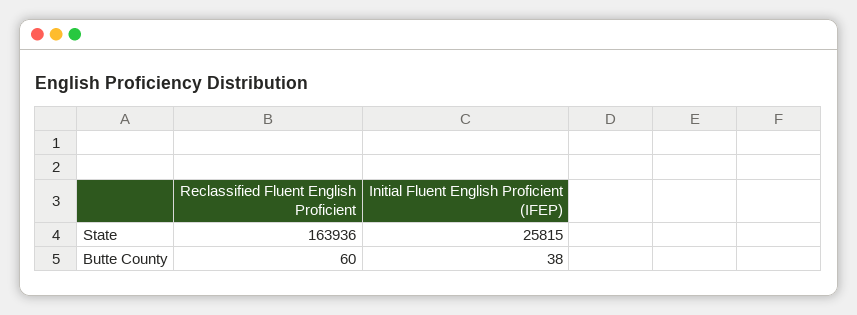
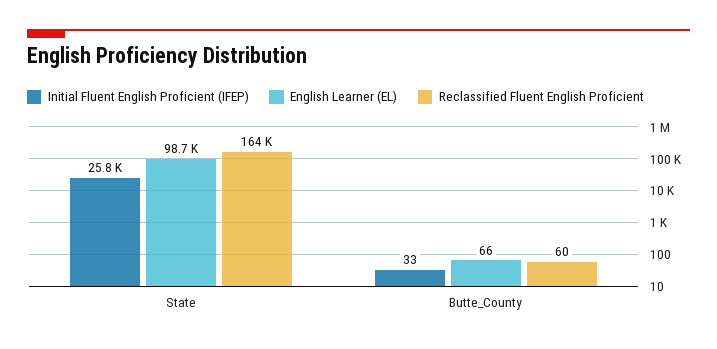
  {
    "Reclassified Fluent English Proficient": {
      "State": 163936,
      "Butte County": 60
    },
    "Initial Fluent English Proficient (IFEP)": {
      "State": 25815,
-     "Butte County": 38
+     "Butte County": 33
-   }
+   },
+   "English Learner (EL)": {
+     "State": 98700,
+     "Butte County": 66
+   }
  }

